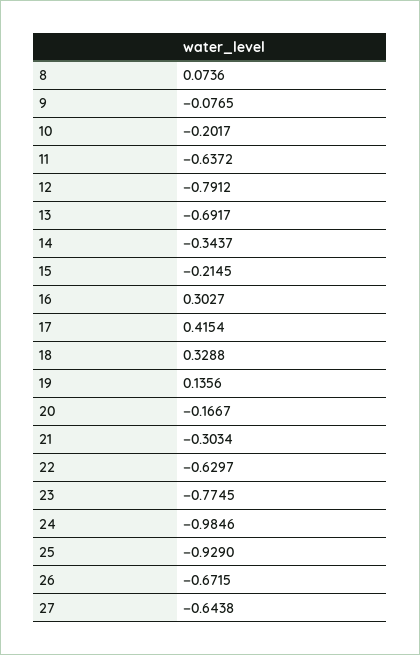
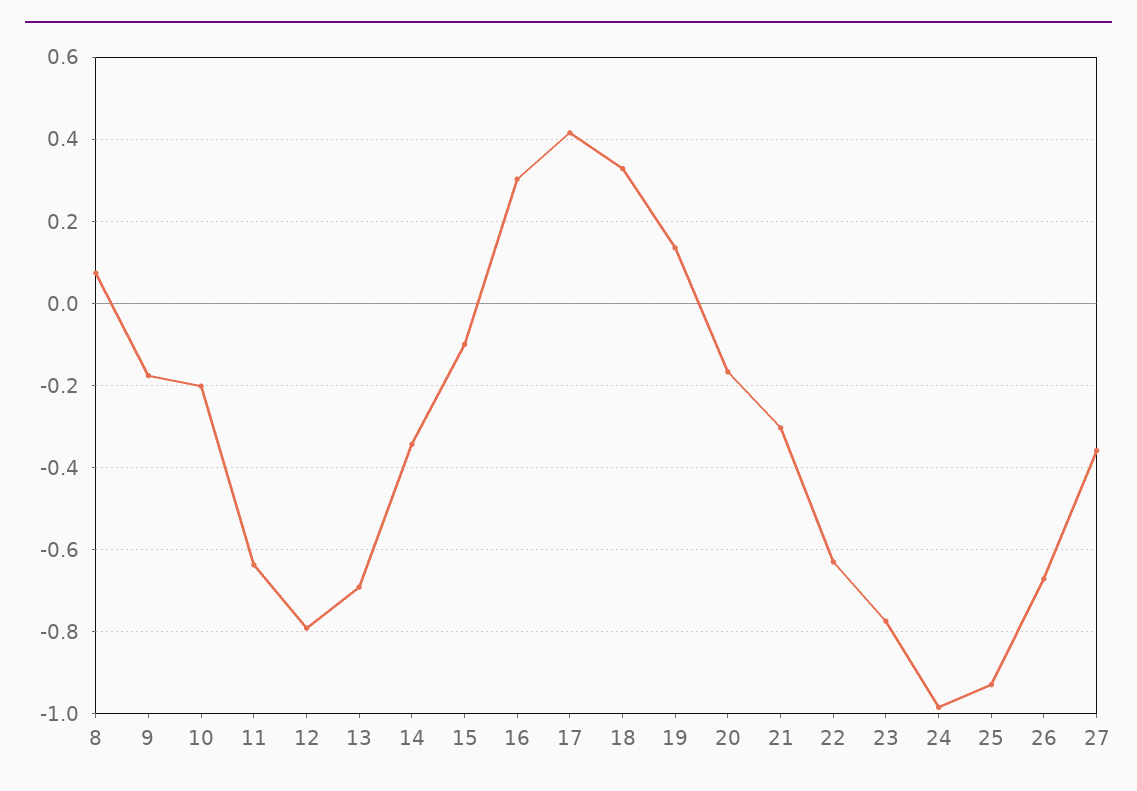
  {
    "8": 0.0736,
-   "9": -0.0765,
+   "9": -0.18,
    "10": -0.2017,
    "11": -0.6372,
    "12": -0.7912,
    "13": -0.6917,
    "14": -0.3437,
-   "15": -0.2145,
+   "15": -0.1,
    "16": 0.3027,
    "17": 0.4154,
    "18": 0.3288,
    "19": 0.1356,
    "20": -0.1667,
    "21": -0.3034,
    "22": -0.6297,
    "23": -0.7745,
    "24": -0.9846,
    "25": -0.929,
    "26": -0.6715,
-   "27": -0.6438
+   "27": -0.36
  }

